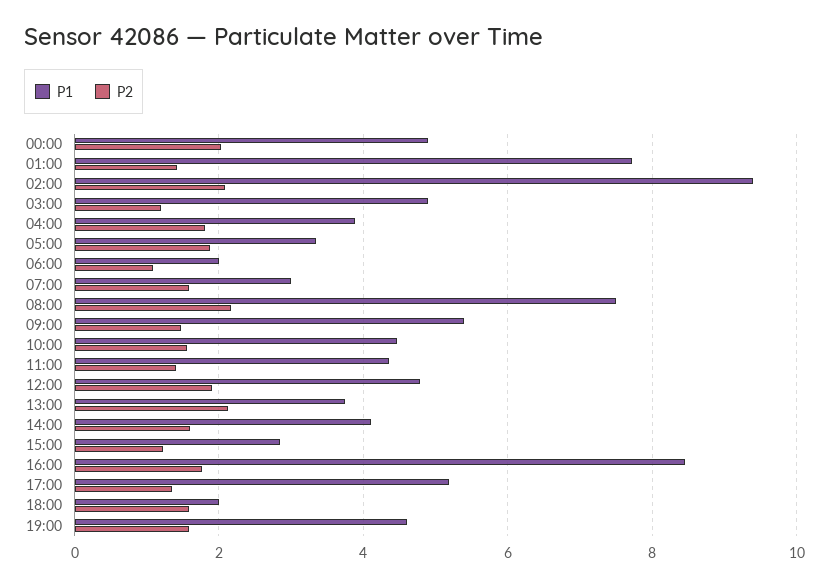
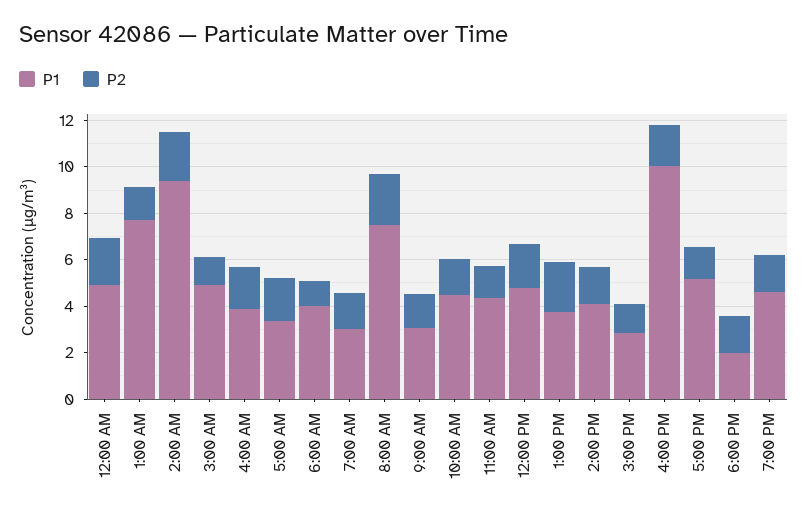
  {
    "P1": {
      "00:00": 5,
      "01:00": 7.8,
      "02:00": 9.4,
      "03:00": 5,
      "04:00": 3.8,
      "05:00": 3.4,
-     "06:00": 2,
+     "06:00": 4,
      "07:00": 3,
      "08:00": 7.6,
-     "09:00": 5.4,
+     "09:00": 3,
      "10:00": 4.4,
      "11:00": 4.4,
      "12:00": 4.8,
      "13:00": 3.8,
      "14:00": 4.2,
      "15:00": 2.8,
-     "16:00": 8.4,
+     "16:00": 10,
      "17:00": 5.2,
      "18:00": 2,
      "19:00": 4.6
    },
    "P2": {
      "00:00": 2,
      "01:00": 1.4,
      "02:00": 2,
      "03:00": 1.2,
      "04:00": 1.8,
      "05:00": 1.8,
      "06:00": 1,
      "07:00": 1.6,
      "08:00": 2.2,
      "09:00": 1.4,
      "10:00": 1.6,
      "11:00": 1.4,
      "12:00": 2,
      "13:00": 2.2,
      "14:00": 1.6,
      "15:00": 1.2,
      "16:00": 1.8,
      "17:00": 1.4,
      "18:00": 1.6,
      "19:00": 1.6
    }
  }

